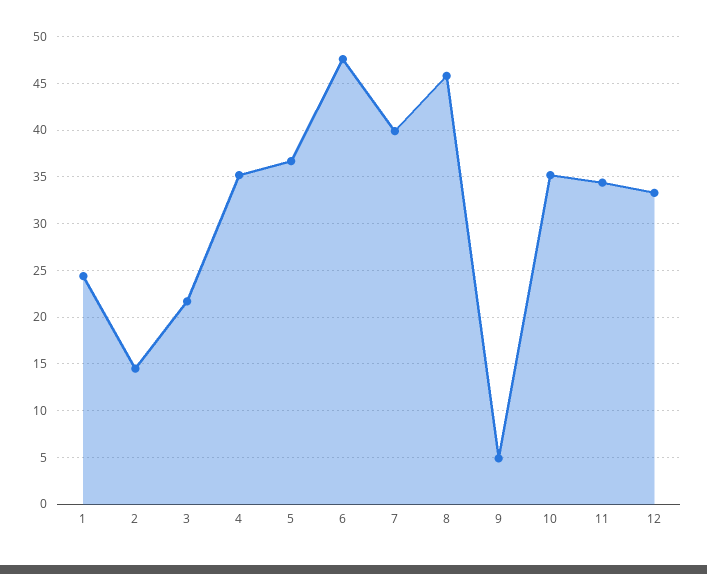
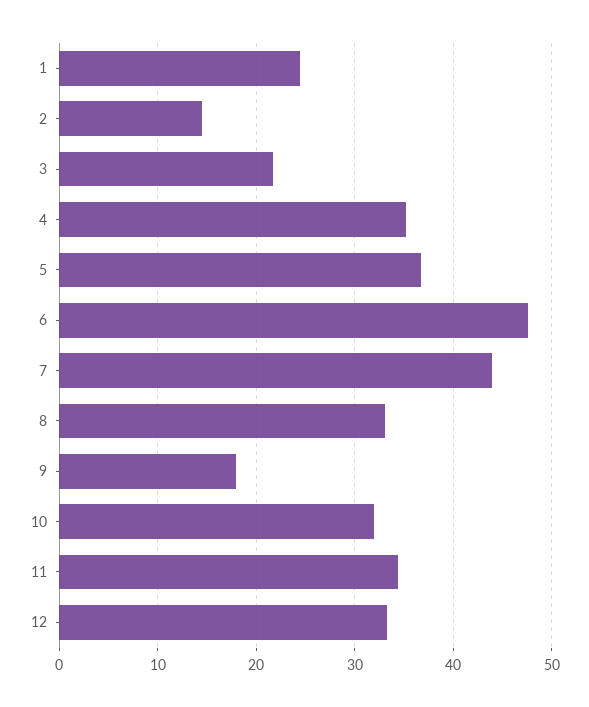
  {
    "1": 24,
    "2": 15,
    "3": 22,
    "4": 35,
    "5": 37,
    "6": 48,
-   "7": 40,
+   "7": 44,
-   "8": 46,
+   "8": 33,
-   "9": 5,
+   "9": 18,
-   "10": 35,
+   "10": 32,
    "11": 34,
    "12": 33
  }

